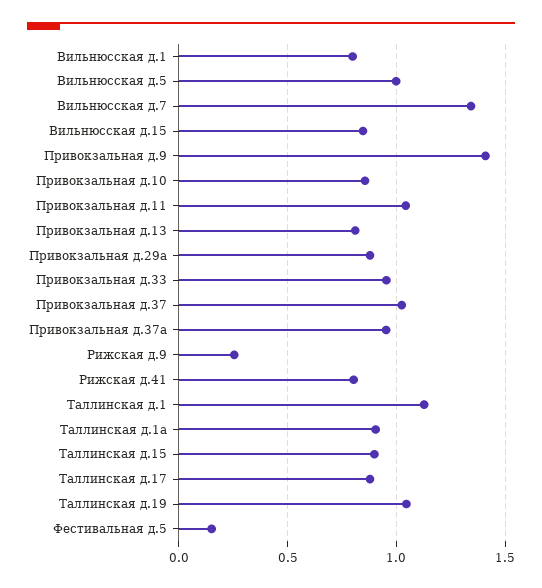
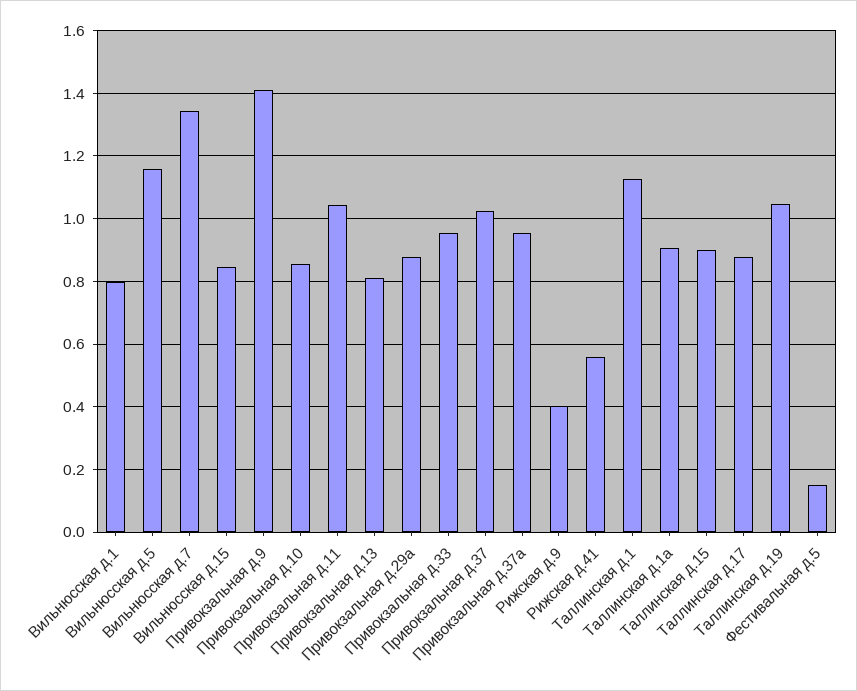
  {
    "Вильнюсская д.1": 0.8,
-   "Вильнюсская д.5": 1,
+   "Вильнюсская д.5": 1.16,
    "Вильнюсская д.7": 1.34,
    "Вильнюсская д.15": 0.84,
    "Привокзальная д.9": 1.42,
    "Привокзальная д.10": 0.86,
    "Привокзальная д.11": 1.04,
    "Привокзальная д.13": 0.82,
    "Привокзальная д.29а": 0.88,
    "Привокзальная д.33": 0.96,
    "Привокзальная д.37": 1.02,
    "Привокзальная д.37а": 0.96,
-   "Рижская д.9": 0.25,
+   "Рижская д.9": 0.4,
-   "Рижская д.41": 0.8,
+   "Рижская д.41": 0.56,
    "Таллинская д.1": 1.12,
    "Таллинская д.1а": 0.9,
    "Таллинская д.15": 0.9,
    "Таллинская д.17": 0.88,
    "Таллинская д.19": 1.04,
    "Фестивальная д.5": 0.16
  }

